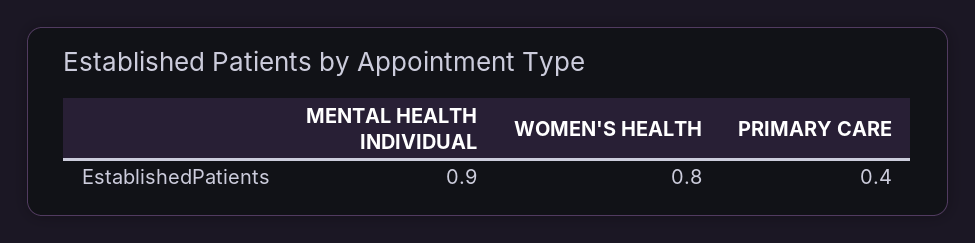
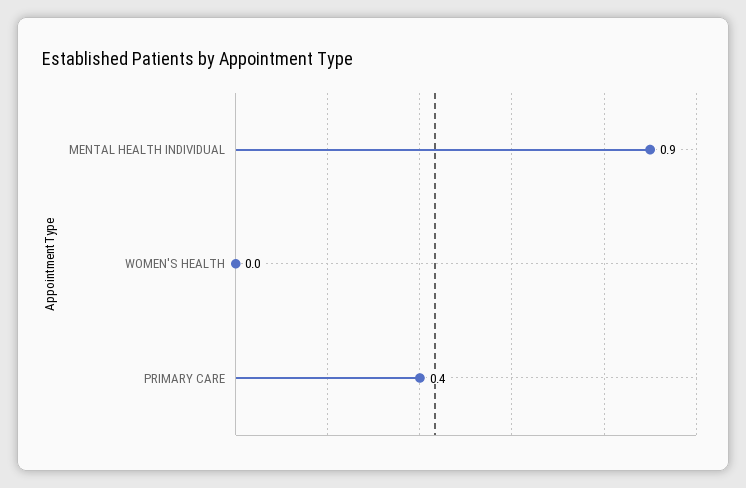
  {
    "MENTAL HEALTH INDIVIDUAL": 0.9,
-   "WOMEN'S HEALTH": 0.8,
+   "WOMEN'S HEALTH": 0,
    "PRIMARY CARE": 0.4
  }

